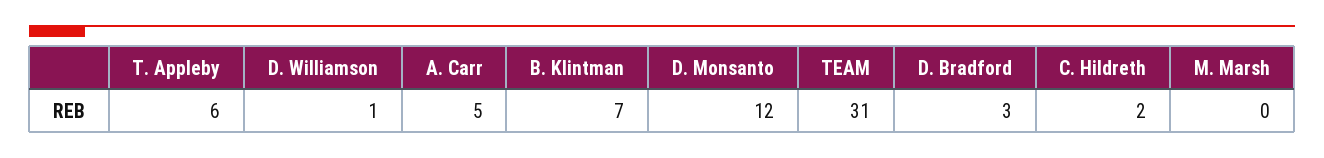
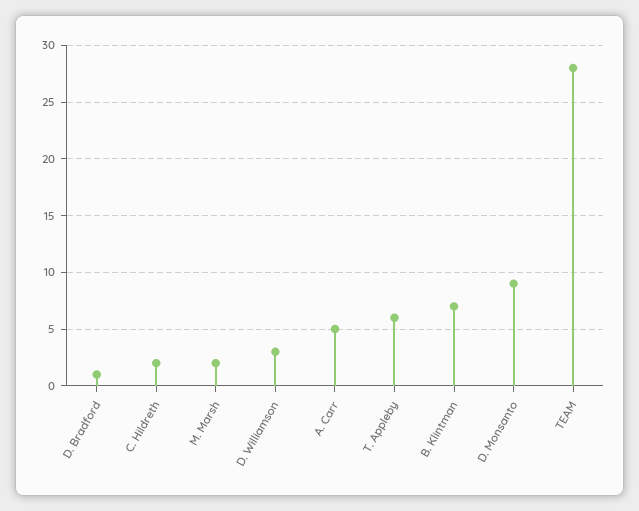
  {
    "T. Appleby": 6,
-   "D. Williamson": 1,
+   "D. Williamson": 3,
    "A. Carr": 5,
    "B. Klintman": 7,
-   "D. Monsanto": 12,
+   "D. Monsanto": 9,
-   "TEAM": 31,
+   "TEAM": 28,
-   "D. Bradford": 3,
+   "D. Bradford": 1,
    "C. Hildreth": 2,
-   "M. Marsh": 0
+   "M. Marsh": 2
  }

